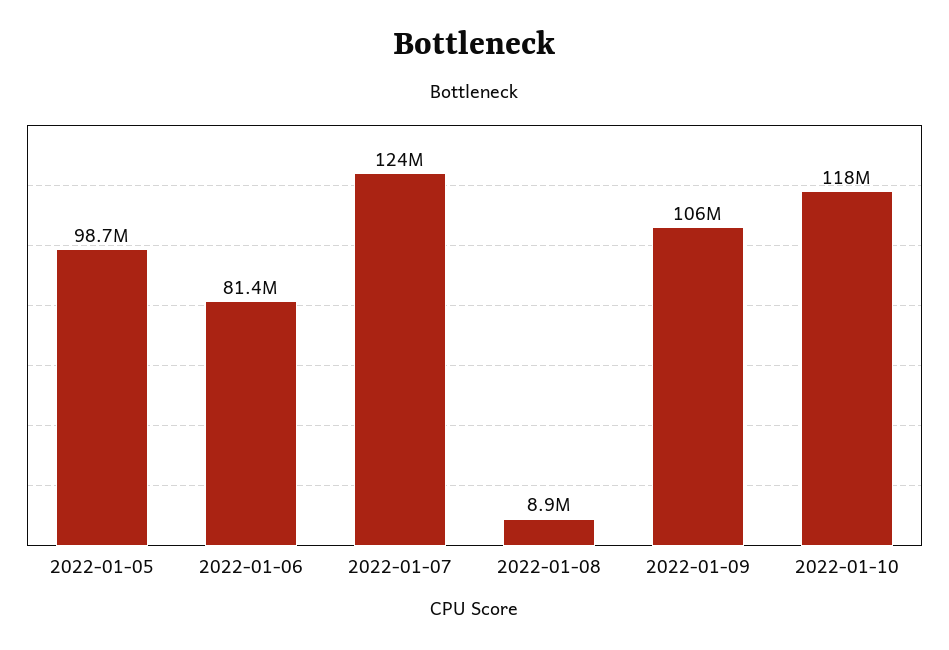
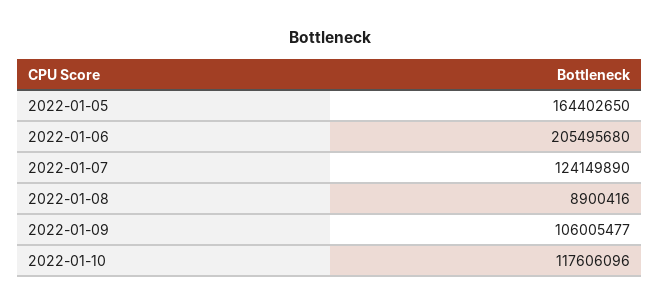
  {
-   "2022-01-05": 98700000,
+   "2022-01-05": 164402650,
-   "2022-01-06": 81400000,
+   "2022-01-06": 205495680,
    "2022-01-07": 124149890,
    "2022-01-08": 8900416,
    "2022-01-09": 106005477,
    "2022-01-10": 117606096
  }

